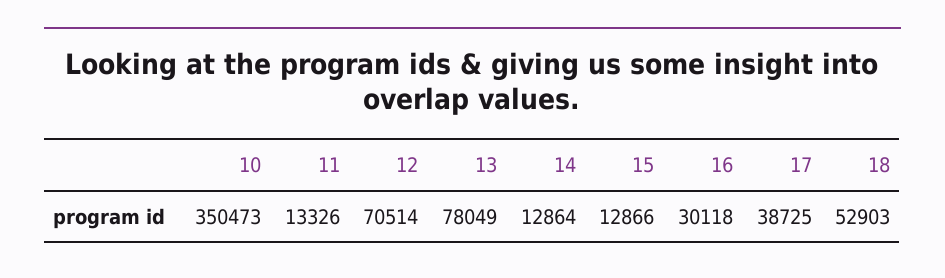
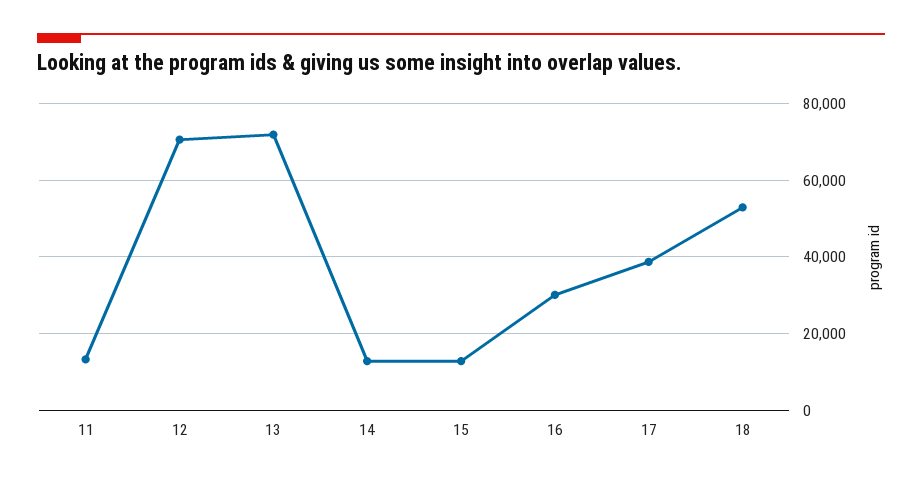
  {
-   "10": 350473,
    "11": 13326,
    "12": 70514,
-   "13": 78049,
+   "13": 72000,
    "14": 12864,
    "15": 12866,
    "16": 30118,
    "17": 38725,
    "18": 52903
  }

